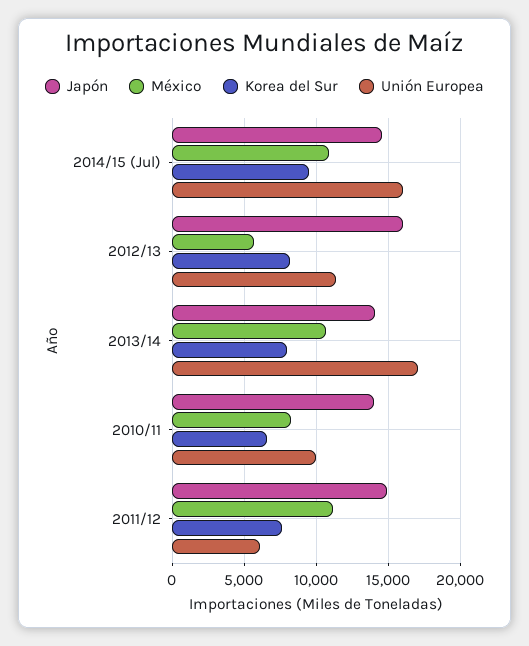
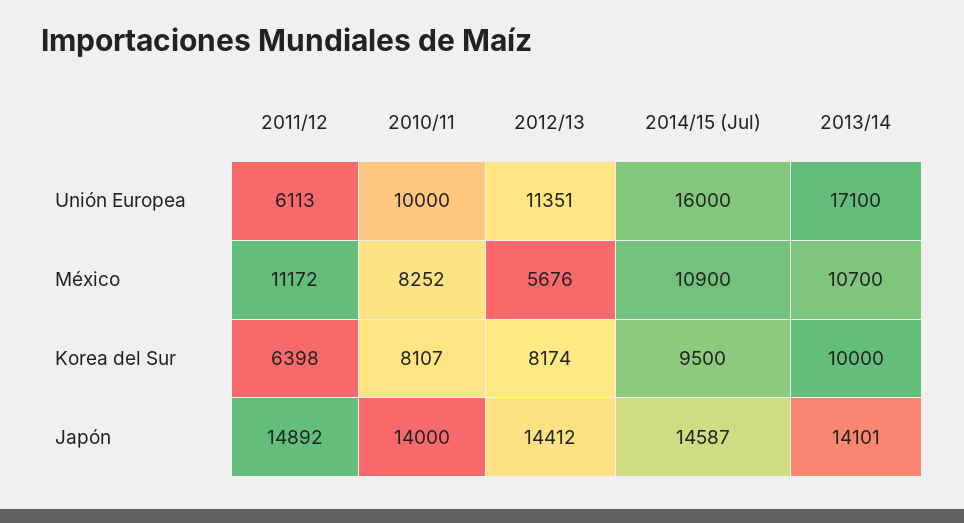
  {
    "Japón": {
      "2014/15 (Jul)": 14587,
-     "2012/13": 16000,
+     "2012/13": 14412,
      "2013/14": 14101,
      "2010/11": 14000,
      "2011/12": 14892
    },
    "México": {
      "2014/15 (Jul)": 10900,
      "2012/13": 5676,
      "2013/14": 10700,
      "2010/11": 8252,
      "2011/12": 11172
    },
    "Korea del Sur": {
      "2014/15 (Jul)": 9500,
      "2012/13": 8174,
-     "2013/14": 8000,
+     "2013/14": 10000,
-     "2010/11": 6500,
+     "2010/11": 8107,
-     "2011/12": 7500
+     "2011/12": 6398
    },
    "Unión Europea": {
      "2014/15 (Jul)": 16000,
      "2012/13": 11351,
      "2013/14": 17100,
      "2010/11": 10000,
      "2011/12": 6113
    }
  }

